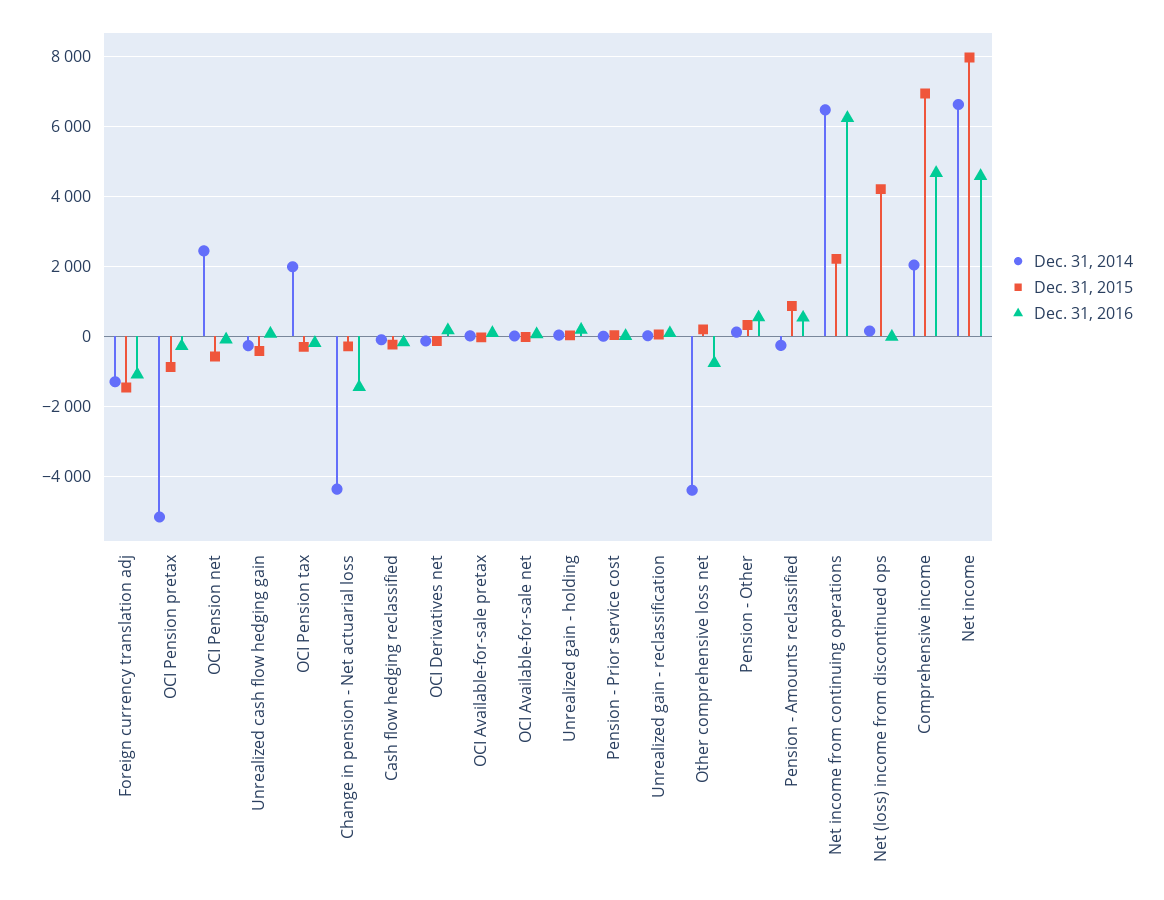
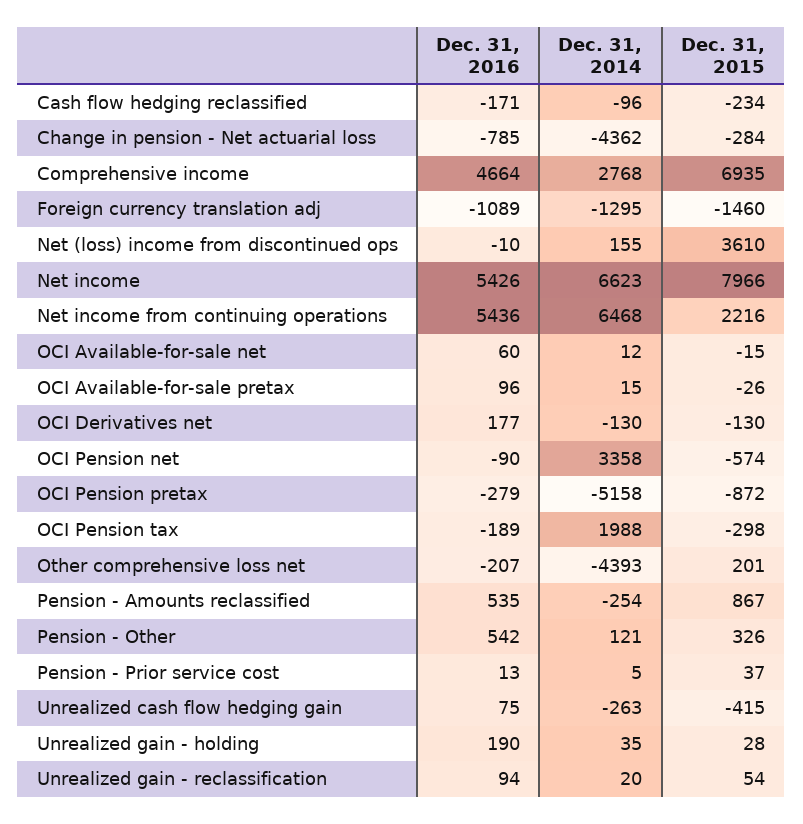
  {
    "Dec. 31, 2014": {
      "Foreign currency translation adj": -1295,
      "OCI Pension pretax": -5158,
-     "OCI Pension net": 2400,
+     "OCI Pension net": 3358,
      "Unrealized cash flow hedging gain": -263,
      "OCI Pension tax": 1988,
      "Change in pension - Net actuarial loss": -4362,
      "Cash flow hedging reclassified": -96,
      "OCI Derivatives net": -130,
      "OCI Available-for-sale pretax": 15,
      "OCI Available-for-sale net": 12,
      "Unrealized gain - holding": 35,
      "Pension - Prior service cost": 5,
      "Unrealized gain - reclassification": 20,
      "Other comprehensive loss net": -4393,
      "Pension - Other": 121,
      "Pension - Amounts reclassified": -254,
      "Net income from continuing operations": 6468,
      "Net (loss) income from discontinued ops": 155,
-     "Comprehensive income": 2000,
+     "Comprehensive income": 2768,
      "Net income": 6623
    },
    "Dec. 31, 2015": {
      "Foreign currency translation adj": -1460,
      "OCI Pension pretax": -872,
      "OCI Pension net": -574,
      "Unrealized cash flow hedging gain": -415,
      "OCI Pension tax": -298,
      "Change in pension - Net actuarial loss": -284,
      "Cash flow hedging reclassified": -234,
      "OCI Derivatives net": -130,
      "OCI Available-for-sale pretax": -26,
      "OCI Available-for-sale net": -15,
      "Unrealized gain - holding": 28,
      "Pension - Prior service cost": 37,
      "Unrealized gain - reclassification": 54,
      "Other comprehensive loss net": 201,
      "Pension - Other": 326,
      "Pension - Amounts reclassified": 867,
      "Net income from continuing operations": 2216,
-     "Net (loss) income from discontinued ops": 4200,
+     "Net (loss) income from discontinued ops": 3610,
      "Comprehensive income": 6935,
      "Net income": 7966
    },
    "Dec. 31, 2016": {
      "Foreign currency translation adj": -1089,
      "OCI Pension pretax": -279,
      "OCI Pension net": -90,
      "Unrealized cash flow hedging gain": 75,
      "OCI Pension tax": -189,
-     "Change in pension - Net actuarial loss": -1400,
+     "Change in pension - Net actuarial loss": -785,
      "Cash flow hedging reclassified": -171,
      "OCI Derivatives net": 177,
      "OCI Available-for-sale pretax": 96,
      "OCI Available-for-sale net": 60,
      "Unrealized gain - holding": 190,
      "Pension - Prior service cost": 13,
      "Unrealized gain - reclassification": 94,
-     "Other comprehensive loss net": -800,
+     "Other comprehensive loss net": -207,
      "Pension - Other": 542,
      "Pension - Amounts reclassified": 535,
-     "Net income from continuing operations": 6200,
+     "Net income from continuing operations": 5436,
      "Net (loss) income from discontinued ops": -10,
      "Comprehensive income": 4664,
-     "Net income": 4600
+     "Net income": 5426
    }
  }

